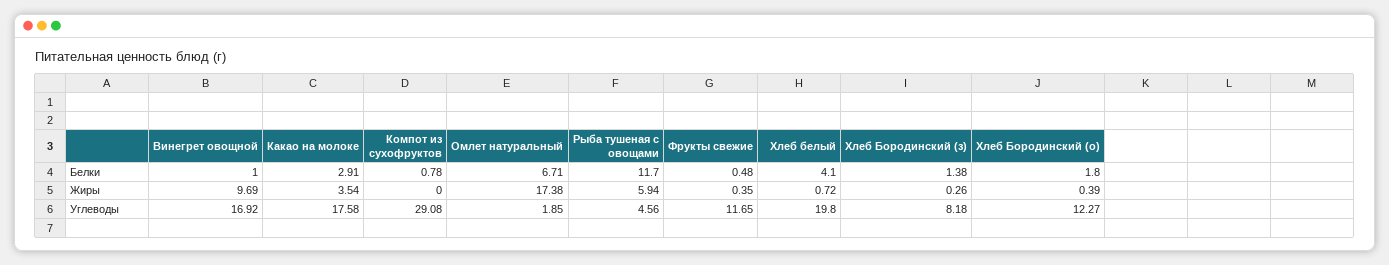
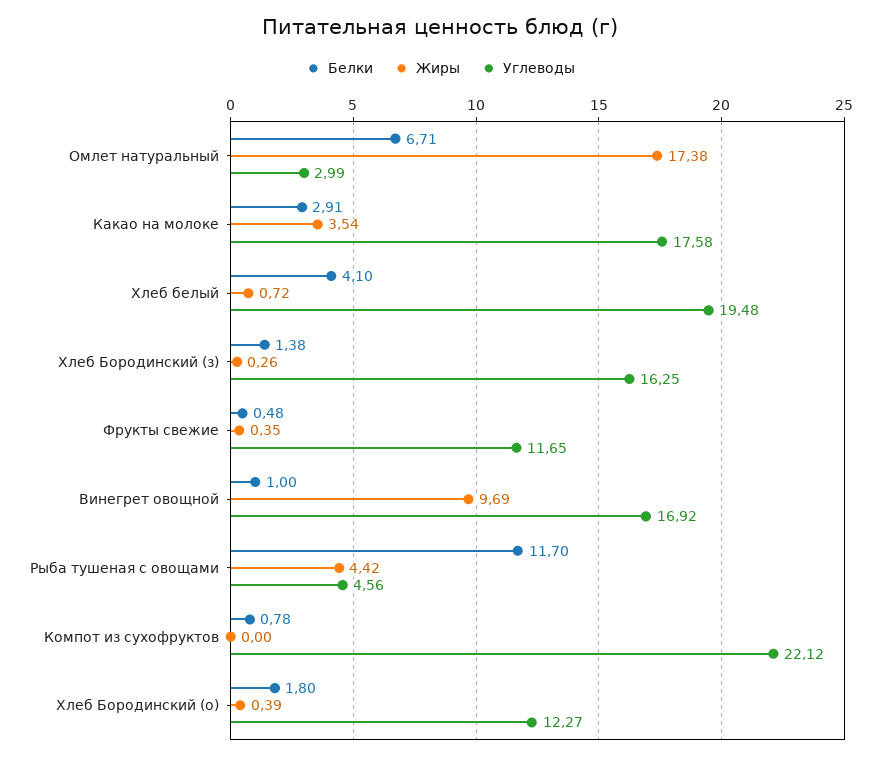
  {
    "Белки": {
      "Винегрет овощной": 1,
      "Какао на молоке": 2.91,
      "Компот из сухофруктов": 0.78,
      "Омлет натуральный": 6.71,
      "Рыба тушеная с овощами": 11.7,
      "Фрукты свежие": 0.48,
      "Хлеб белый": 4.1,
      "Хлеб Бородинский (з)": 1.38,
      "Хлеб Бородинский (о)": 1.8
    },
    "Жиры": {
      "Винегрет овощной": 9.69,
      "Какао на молоке": 3.54,
      "Компот из сухофруктов": 0,
      "Омлет натуральный": 17.38,
-     "Рыба тушеная с овощами": 5.94,
+     "Рыба тушеная с овощами": 4.42,
      "Фрукты свежие": 0.35,
      "Хлеб белый": 0.72,
      "Хлеб Бородинский (з)": 0.26,
      "Хлеб Бородинский (о)": 0.39
    },
    "Углеводы": {
      "Винегрет овощной": 16.92,
      "Какао на молоке": 17.58,
-     "Компот из сухофруктов": 29.08,
+     "Компот из сухофруктов": 22.12,
-     "Омлет натуральный": 1.85,
+     "Омлет натуральный": 2.99,
      "Рыба тушеная с овощами": 4.56,
      "Фрукты свежие": 11.65,
-     "Хлеб белый": 19.8,
+     "Хлеб белый": 19.48,
-     "Хлеб Бородинский (з)": 8.18,
+     "Хлеб Бородинский (з)": 16.25,
      "Хлеб Бородинский (о)": 12.27
    }
  }

